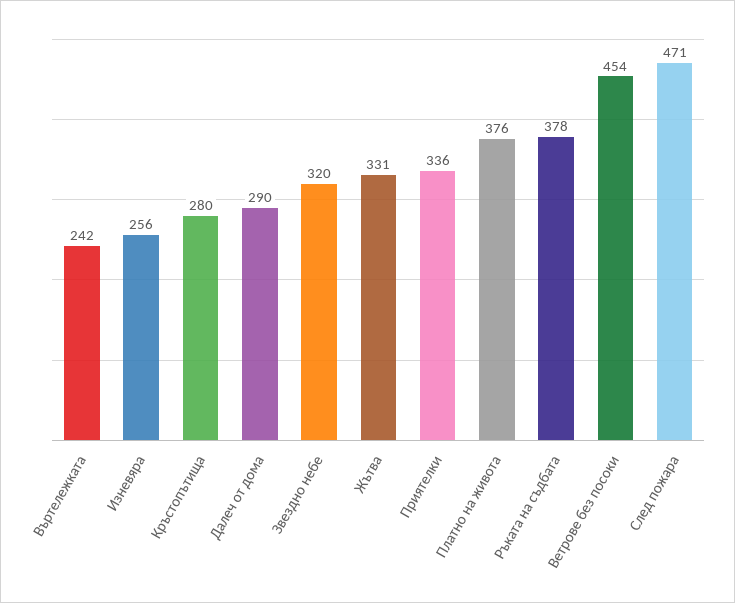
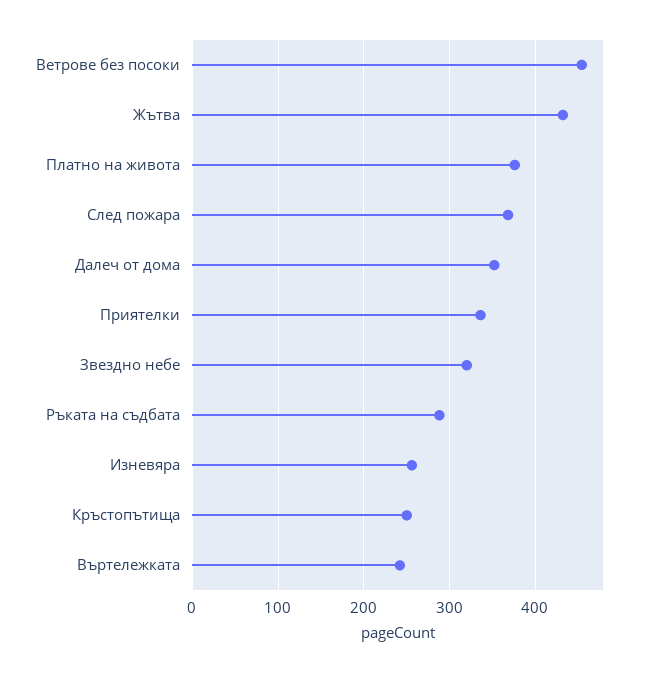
  {
    "Въртележката": 242,
    "Изневяра": 256,
-   "Кръстопътища": 280,
+   "Кръстопътища": 250,
-   "Далеч от дома": 290,
+   "Далеч от дома": 350,
    "Звездно небе": 320,
-   "Жътва": 331,
+   "Жътва": 430,
    "Приятелки": 336,
    "Платно на живота": 376,
-   "Ръката на съдбата": 378,
+   "Ръката на съдбата": 290,
    "Ветрове без посоки": 454,
-   "След пожара": 471
+   "След пожара": 370
  }

